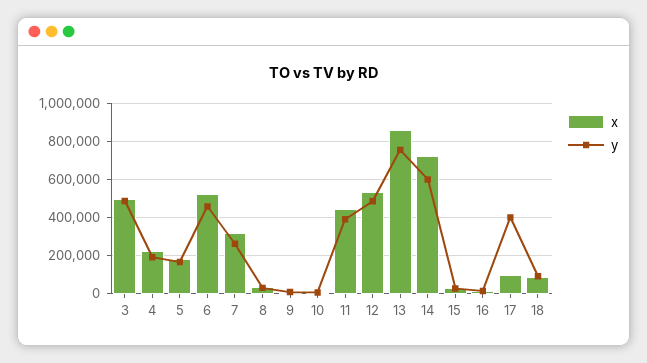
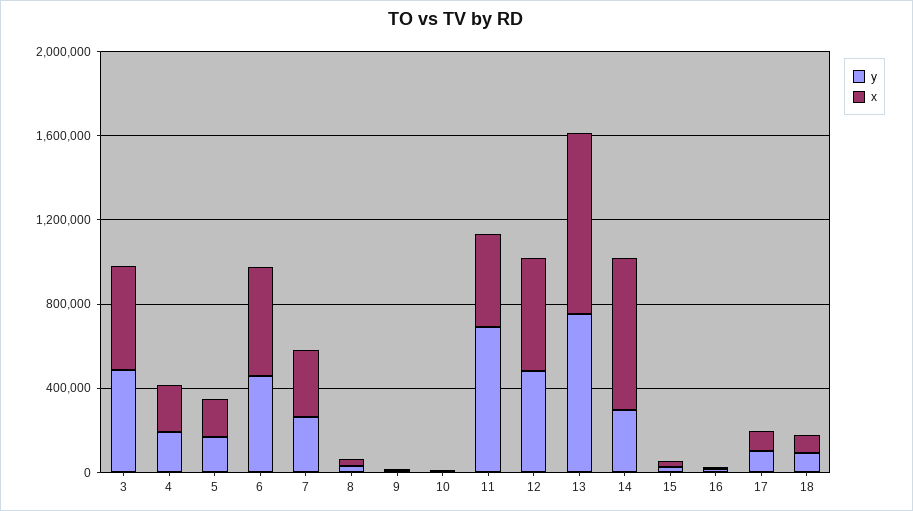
  {
    "x": {
      "3": 500000,
      "4": 250000,
      "5": 200000,
      "6": 500000,
      "7": 300000,
      "8": 50000,
      "9": 0,
      "10": 0,
      "11": 450000,
      "12": 550000,
      "13": 850000,
      "14": 700000,
      "15": 50000,
      "16": 0,
      "17": 100000,
      "18": 100000
    },
    "y": {
      "3": 500000,
      "4": 200000,
      "5": 150000,
      "6": 450000,
      "7": 250000,
      "8": 50000,
      "9": 0,
      "10": 0,
-     "11": 400000,
+     "11": 700000,
      "12": 500000,
      "13": 750000,
-     "14": 600000,
+     "14": 300000,
      "15": 50000,
      "16": 0,
-     "17": 400000,
+     "17": 100000,
      "18": 100000
    }
  }

